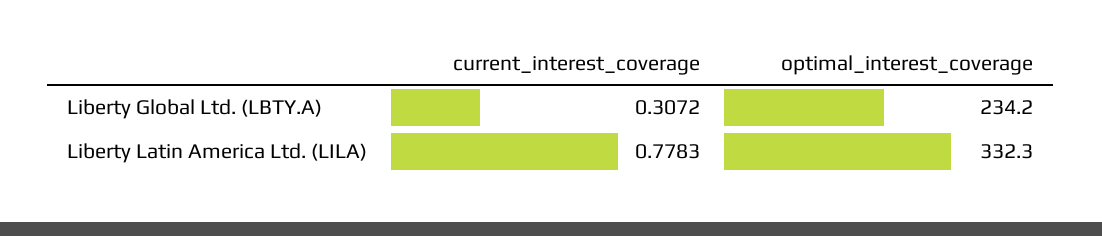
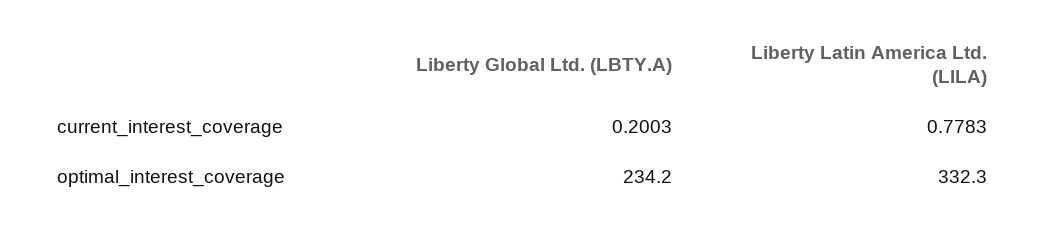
  {
    "current_interest_coverage": {
-     "Liberty Global Ltd. (LBTY.A)": 0.3072,
+     "Liberty Global Ltd. (LBTY.A)": 0.2003,
      "Liberty Latin America Ltd. (LILA)": 0.7783
    },
    "optimal_interest_coverage": {
      "Liberty Global Ltd. (LBTY.A)": 234.2,
      "Liberty Latin America Ltd. (LILA)": 332.3
    }
  }

